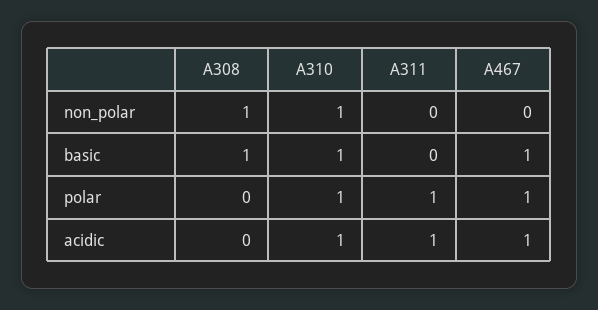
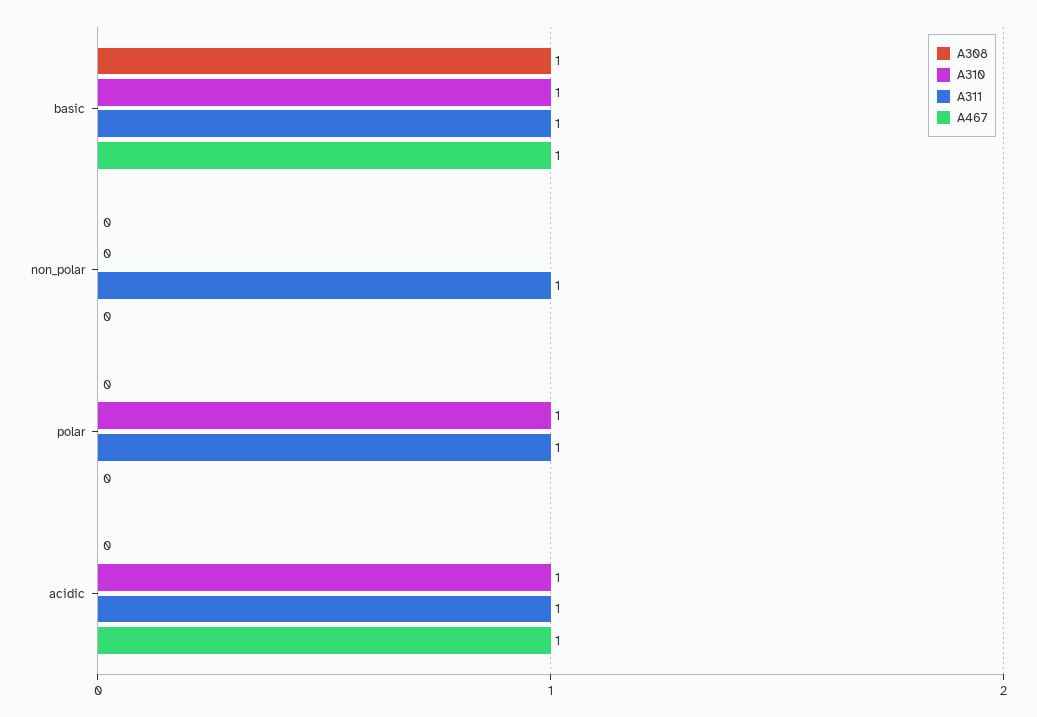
  {
    "A308": {
-     "non_polar": 1,
+     "non_polar": 0,
      "basic": 1,
      "polar": 0,
      "acidic": 0
    },
    "A310": {
-     "non_polar": 1,
+     "non_polar": 0,
      "basic": 1,
      "polar": 1,
      "acidic": 1
    },
    "A311": {
-     "non_polar": 0,
+     "non_polar": 1,
-     "basic": 0,
+     "basic": 1,
      "polar": 1,
      "acidic": 1
    },
    "A467": {
      "non_polar": 0,
      "basic": 1,
-     "polar": 1,
+     "polar": 0,
      "acidic": 1
    }
  }

